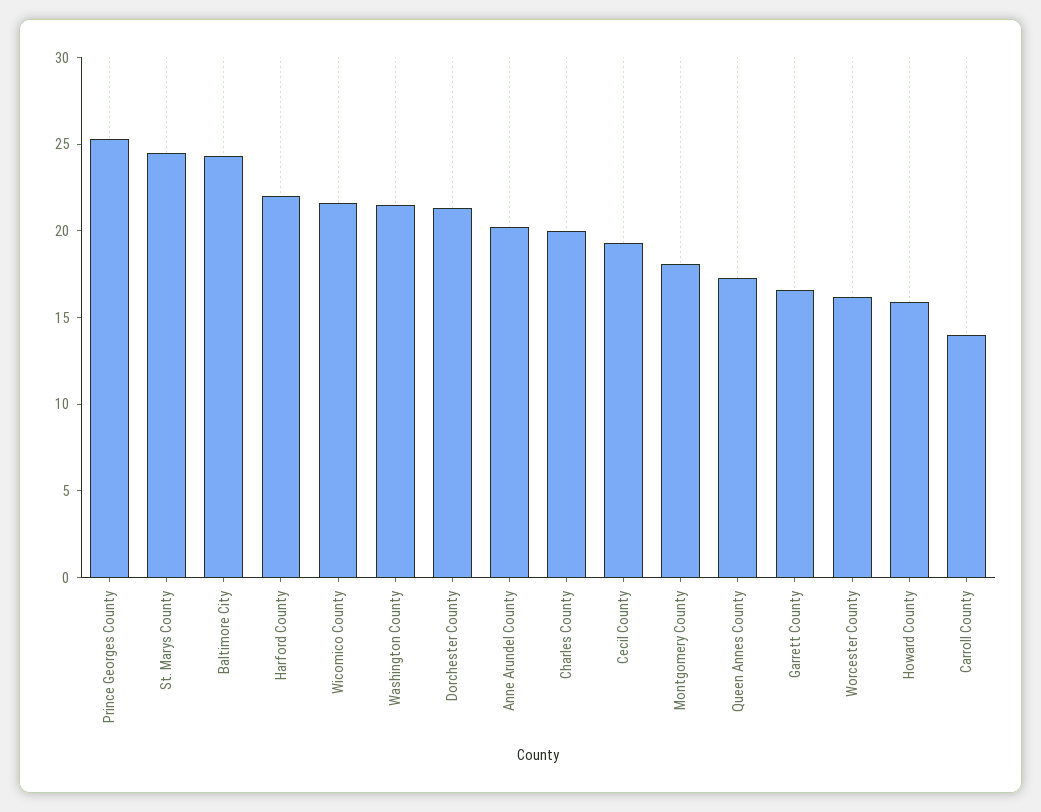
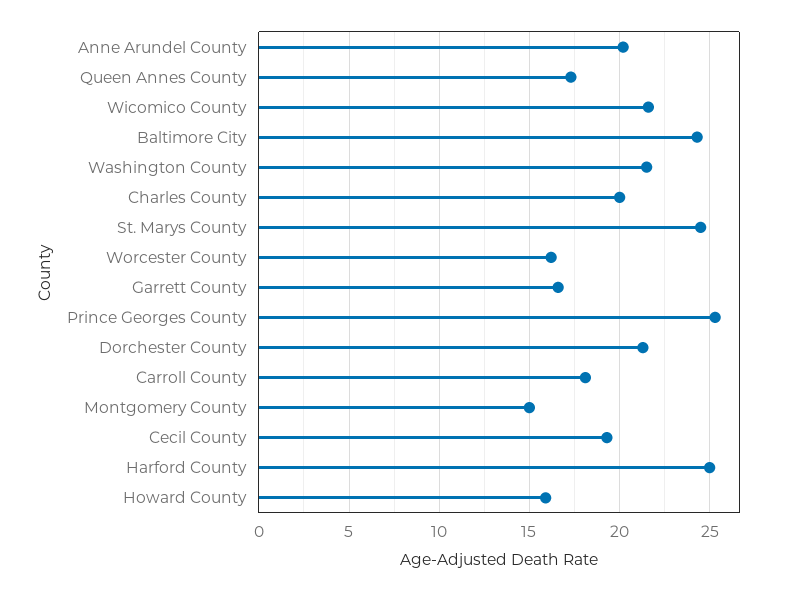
  {
    "Prince Georges County": 25.5,
    "St. Marys County": 24.5,
    "Baltimore City": 24.5,
-   "Harford County": 22,
+   "Harford County": 25,
    "Wicomico County": 21.5,
    "Washington County": 21.5,
    "Dorchester County": 21.5,
    "Anne Arundel County": 20,
    "Charles County": 20,
    "Cecil County": 19.5,
-   "Montgomery County": 18,
+   "Montgomery County": 15,
    "Queen Annes County": 17.5,
    "Garrett County": 16.5,
    "Worcester County": 16,
    "Howard County": 16,
-   "Carroll County": 14
+   "Carroll County": 18
  }

